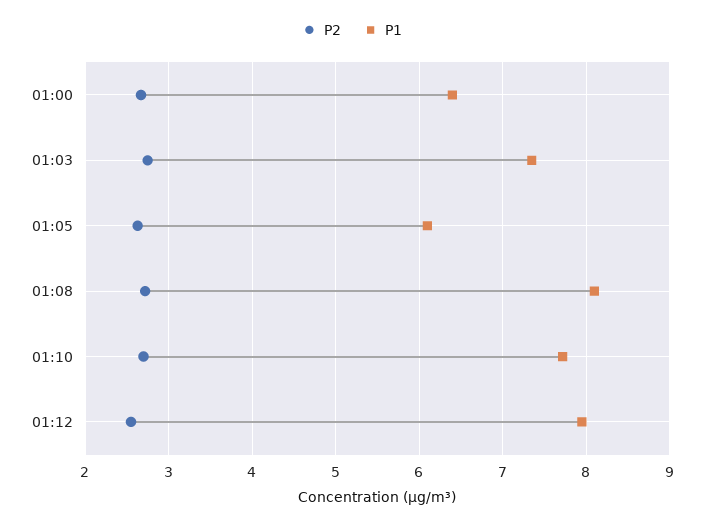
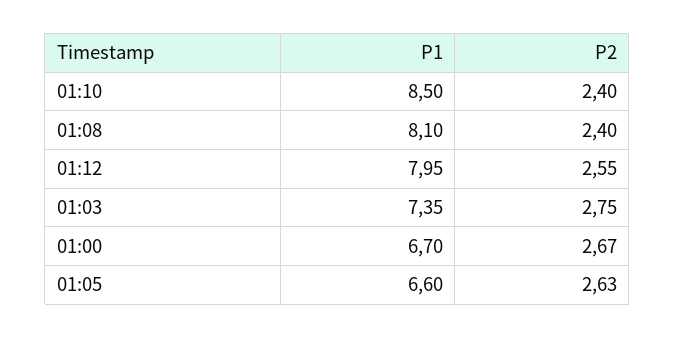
  {
    "P2": {
      "01:00": 2.67,
      "01:03": 2.75,
      "01:05": 2.63,
-     "01:08": 2.7,
+     "01:08": 2.4,
-     "01:10": 2.7,
+     "01:10": 2.4,
      "01:12": 2.55
    },
    "P1": {
-     "01:00": 6.4,
+     "01:00": 6.7,
      "01:03": 7.35,
-     "01:05": 6.1,
+     "01:05": 6.6,
      "01:08": 8.1,
-     "01:10": 7.7,
+     "01:10": 8.5,
      "01:12": 7.95
    }
  }

